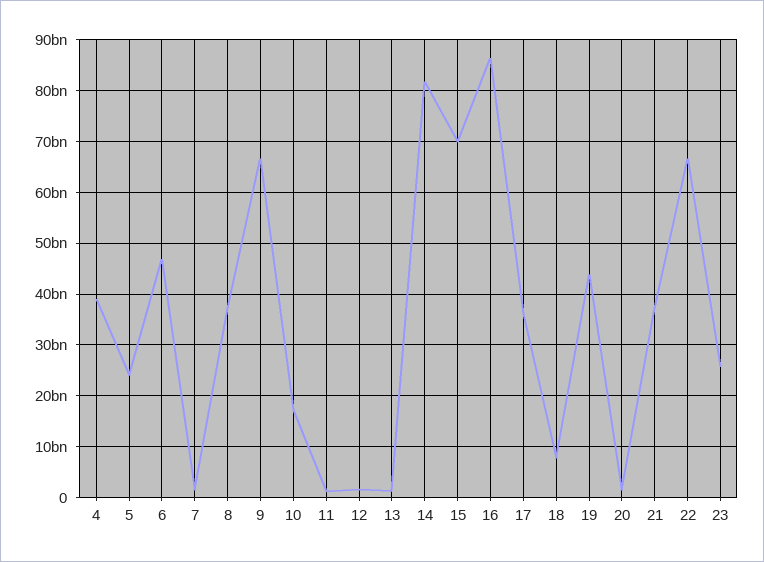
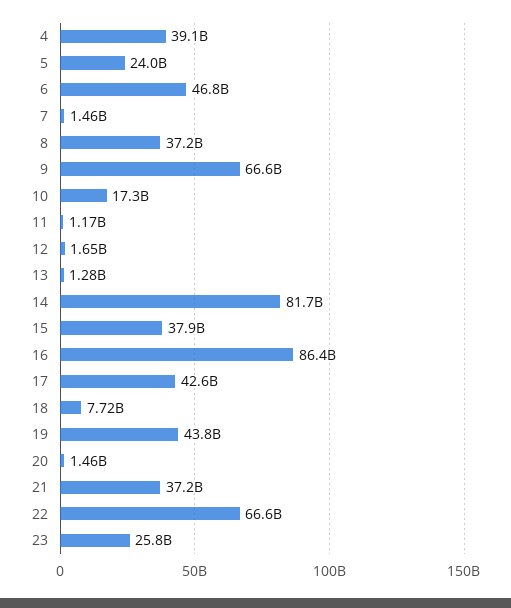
  {
    "4": 39100000000,
    "5": 24000000000,
    "6": 46800000000,
    "7": 1460000000,
    "8": 37200000000,
    "9": 66600000000,
    "10": 17300000000,
    "11": 1170000000,
    "12": 1650000000,
    "13": 1280000000,
    "14": 81700000000,
-   "15": 70000000000,
+   "15": 37900000000,
    "16": 86400000000,
-   "17": 36000000000,
+   "17": 42600000000,
    "18": 7720000000,
    "19": 43800000000,
    "20": 1460000000,
    "21": 37200000000,
    "22": 66600000000,
    "23": 25800000000
  }

